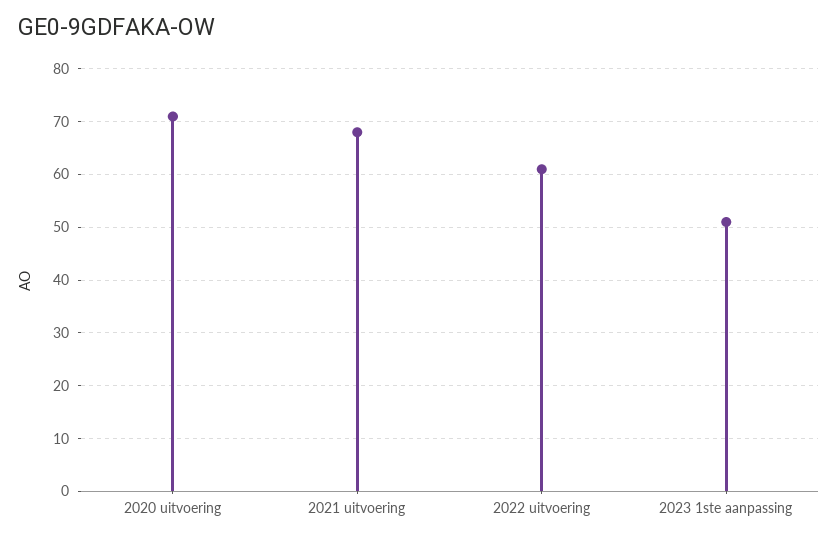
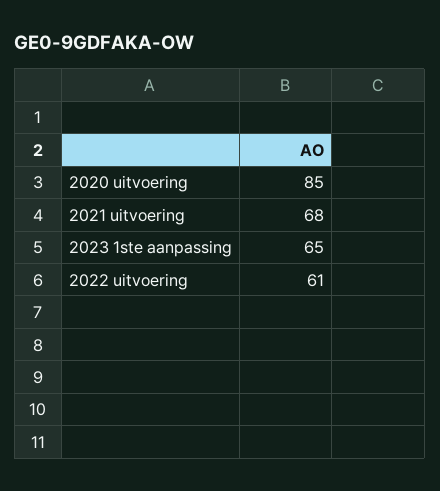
  {
-   "2020 uitvoering": 70,
+   "2020 uitvoering": 85,
    "2021 uitvoering": 68,
    "2022 uitvoering": 61,
-   "2023 1ste aanpassing": 50
+   "2023 1ste aanpassing": 65
  }

